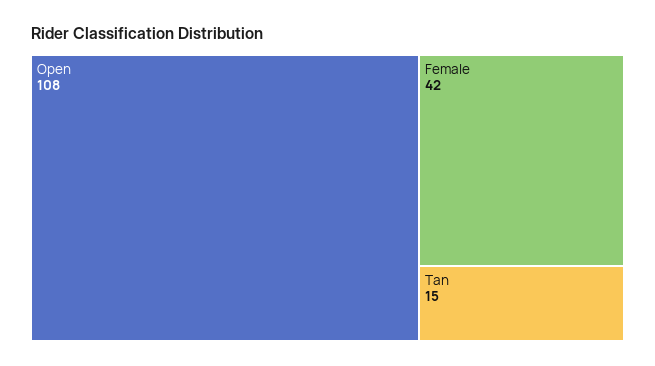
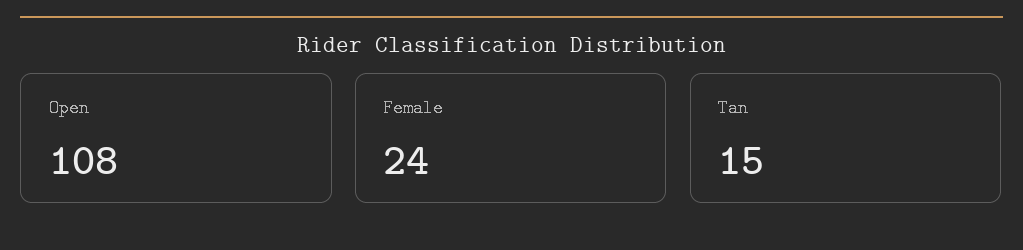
  {
    "Open": 108,
-   "Female": 42,
+   "Female": 24,
    "Tan": 15
  }

